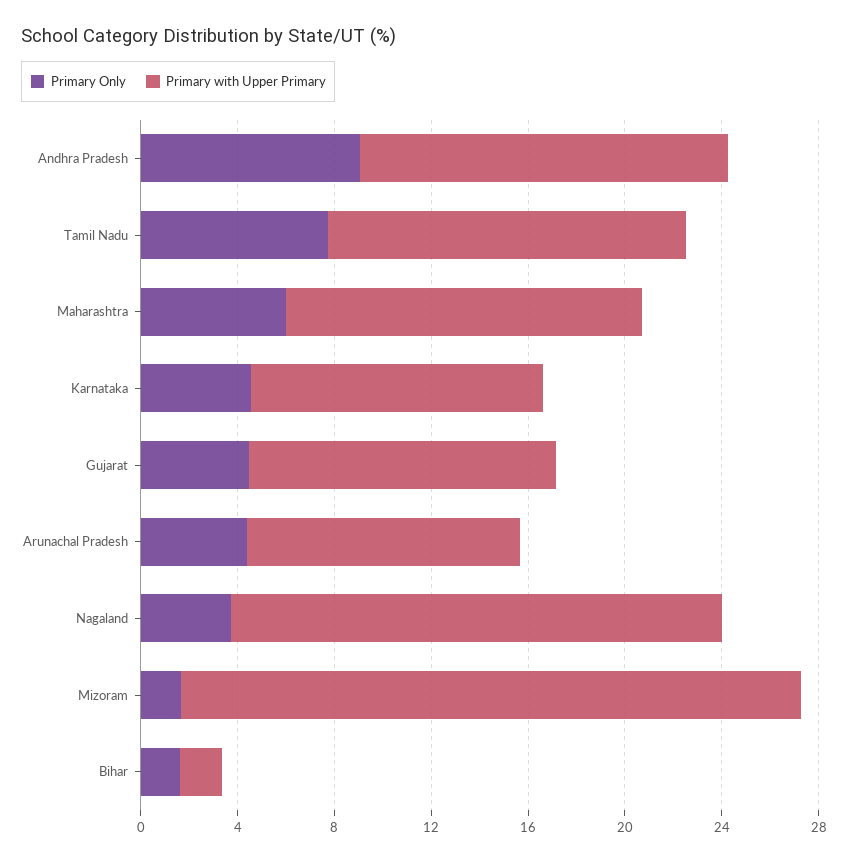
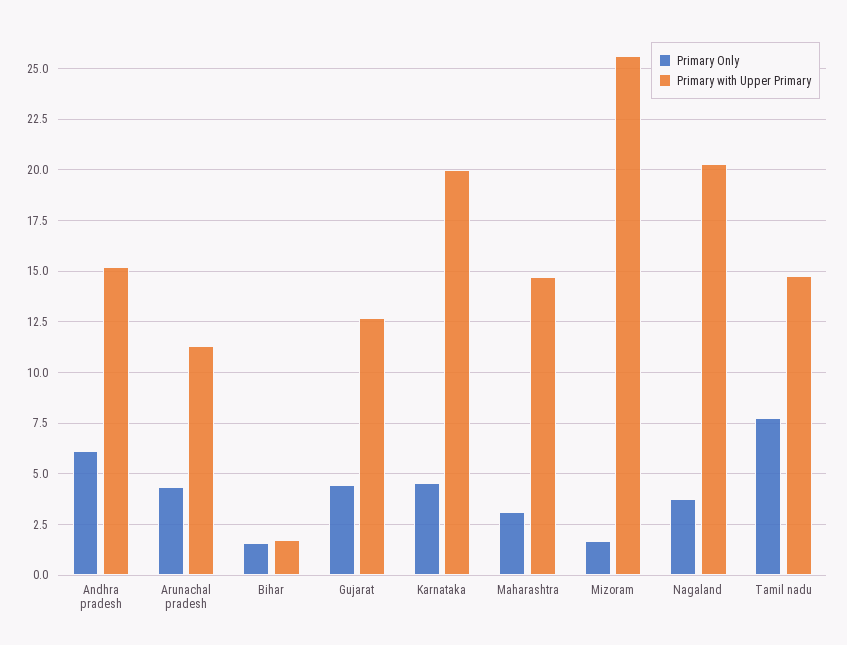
  {
    "Primary Only": {
-     "Andhra Pradesh": 9,
+     "Andhra Pradesh": 6,
      "Tamil Nadu": 8,
-     "Maharashtra": 6,
+     "Maharashtra": 3,
      "Karnataka": 4.5,
      "Gujarat": 4.5,
      "Arunachal Pradesh": 4.5,
      "Nagaland": 3.5,
      "Mizoram": 1.5,
      "Bihar": 1.5
    },
    "Primary with Upper Primary": {
      "Andhra Pradesh": 15,
      "Tamil Nadu": 15,
      "Maharashtra": 14.5,
-     "Karnataka": 12,
+     "Karnataka": 20,
      "Gujarat": 12.5,
      "Arunachal Pradesh": 11.5,
      "Nagaland": 20.5,
      "Mizoram": 25.5,
      "Bihar": 1.5
    }
  }

